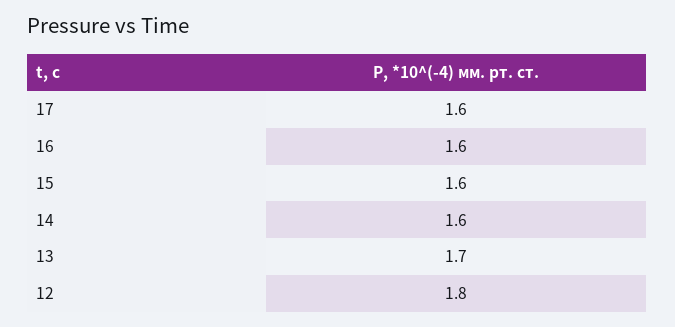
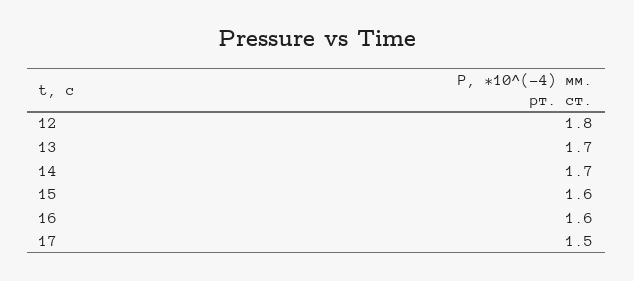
  {
-   "17": 1.6,
+   "17": 1.5,
    "16": 1.6,
    "15": 1.6,
-   "14": 1.6,
+   "14": 1.7,
    "13": 1.7,
    "12": 1.8
  }

